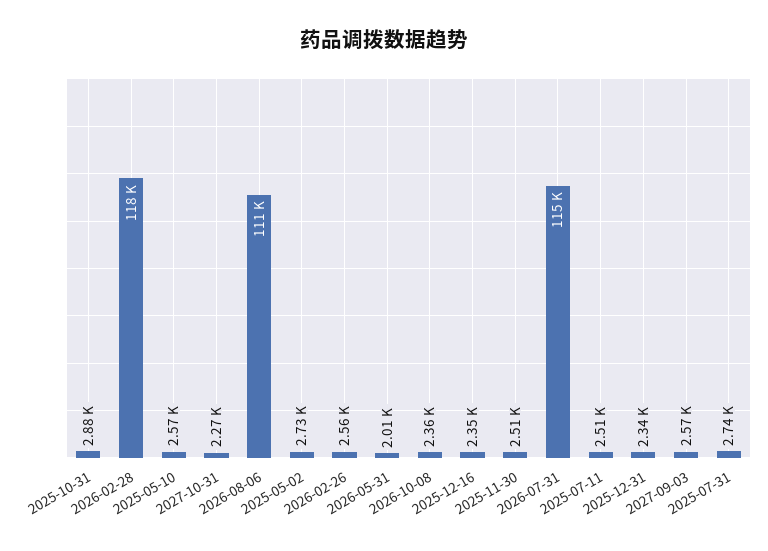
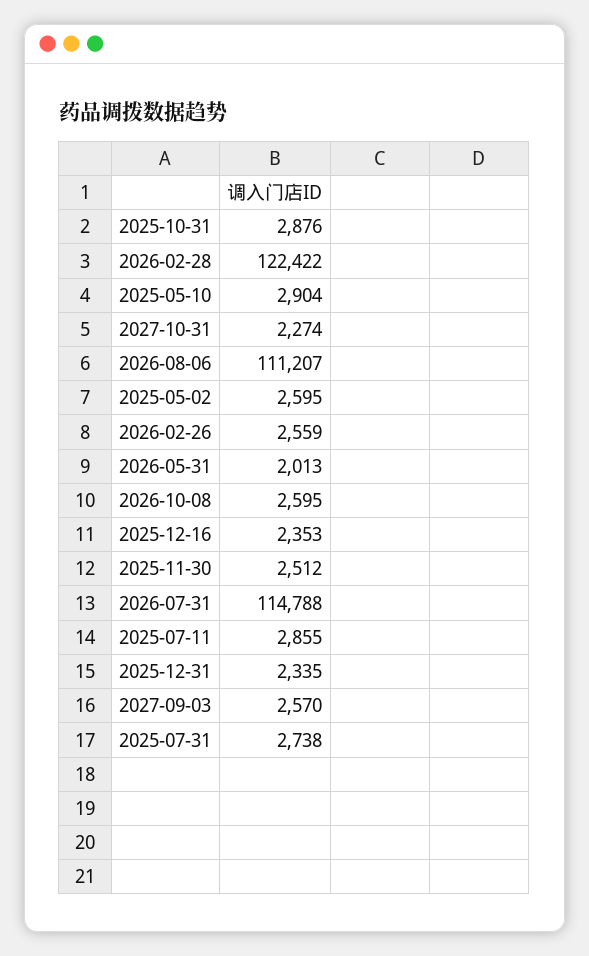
  {
    "2025-10-31": 2876,
-   "2026-02-28": 118000,
+   "2026-02-28": 122422,
-   "2025-05-10": 2570,
+   "2025-05-10": 2904,
    "2027-10-31": 2274,
    "2026-08-06": 111207,
-   "2025-05-02": 2730,
+   "2025-05-02": 2595,
    "2026-02-26": 2559,
    "2026-05-31": 2013,
-   "2026-10-08": 2360,
+   "2026-10-08": 2595,
    "2025-12-16": 2353,
    "2025-11-30": 2512,
    "2026-07-31": 114788,
-   "2025-07-11": 2510,
+   "2025-07-11": 2855,
    "2025-12-31": 2335,
    "2027-09-03": 2570,
    "2025-07-31": 2738
  }

